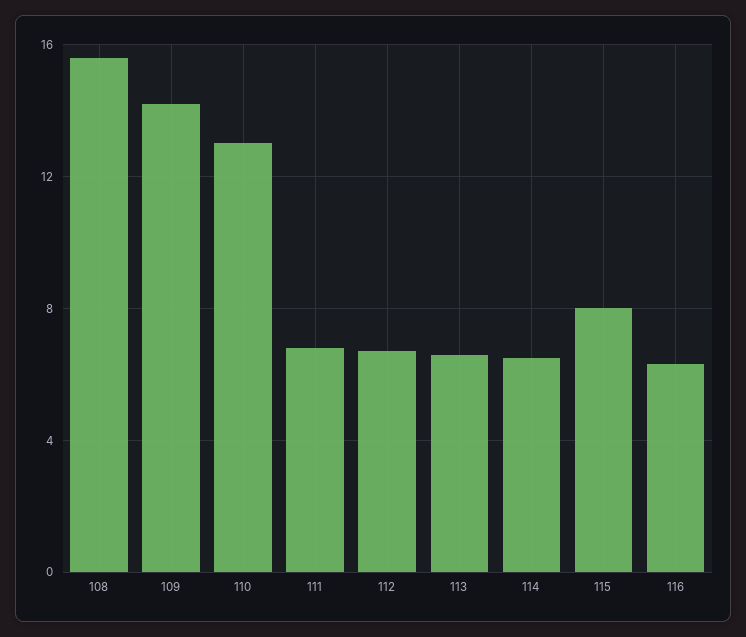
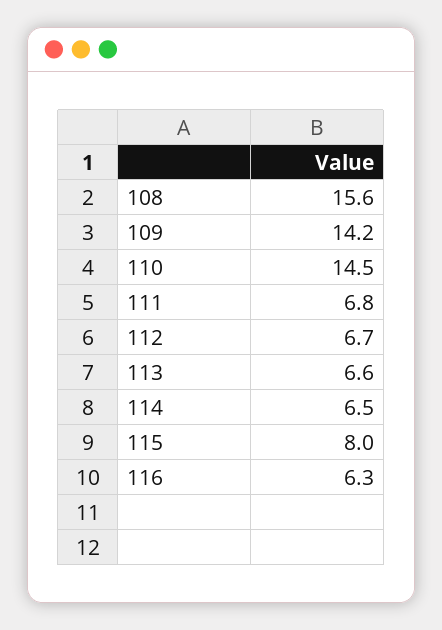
  {
    "108": 15.6,
    "109": 14.2,
-   "110": 13,
+   "110": 14.5,
    "111": 6.8,
    "112": 6.7,
    "113": 6.6,
    "114": 6.5,
    "115": 8,
    "116": 6.3
  }

